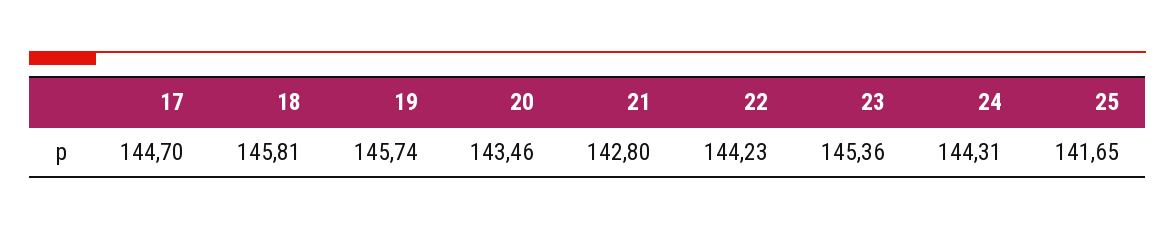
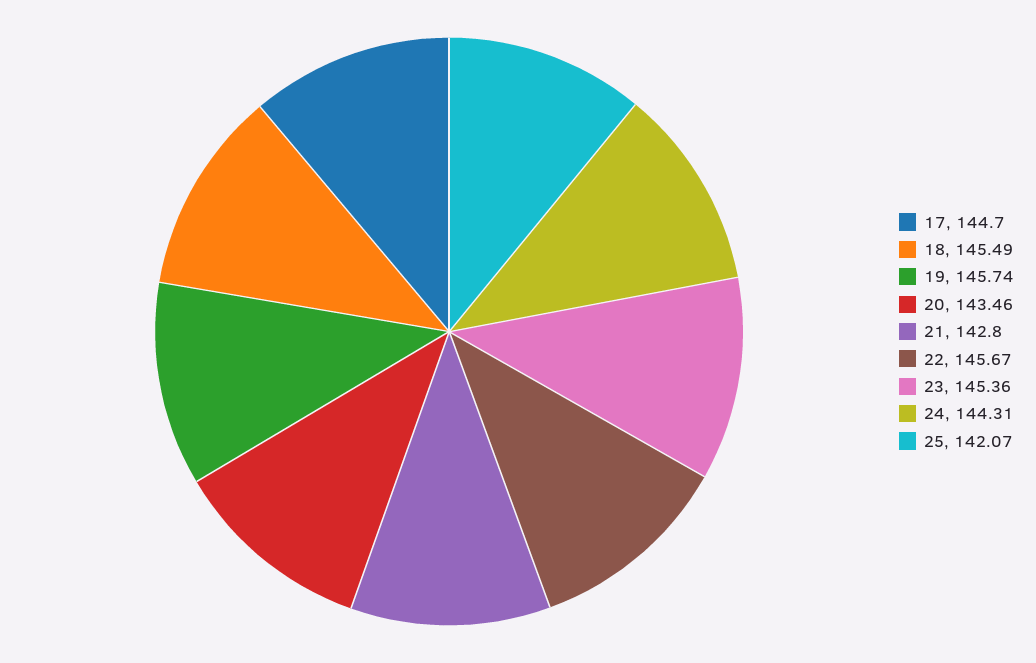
  {
    "17": 144.7,
-   "18": 145.81,
+   "18": 145.49,
    "19": 145.74,
    "20": 143.46,
    "21": 142.8,
-   "22": 144.23,
+   "22": 145.67,
    "23": 145.36,
    "24": 144.31,
-   "25": 141.65
+   "25": 142.07
  }

